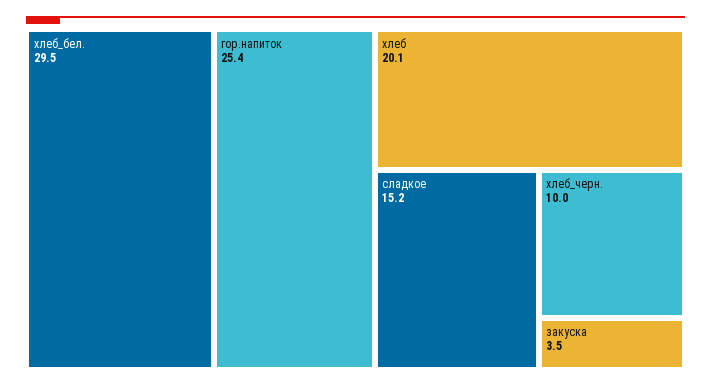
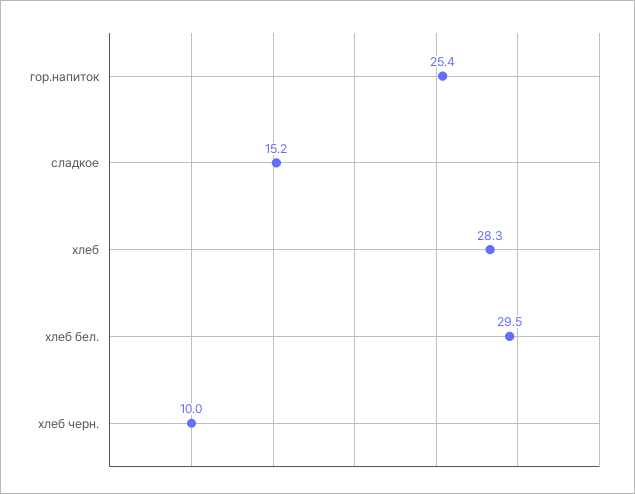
  {
    "хлеб_бел.": 29.5,
    "гор.напиток": 25.4,
-   "хлеб": 20.1,
+   "хлеб": 28.3,
    "сладкое": 15.2,
-   "хлеб_черн.": 10,
+   "хлеб_черн.": 10
-   "закуска": 3.5
  }

